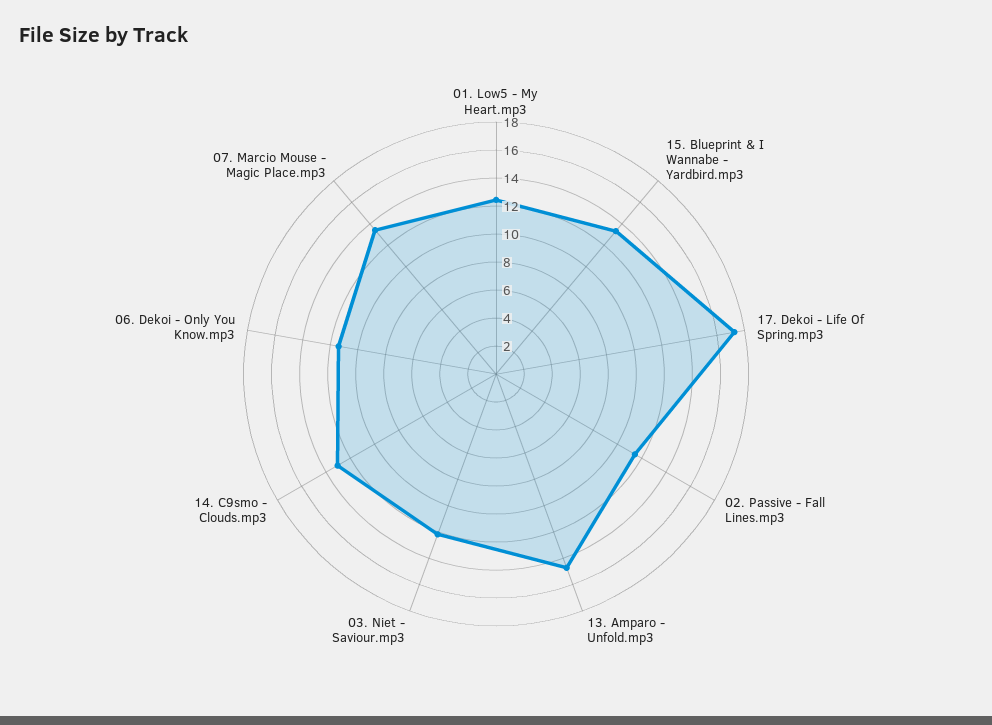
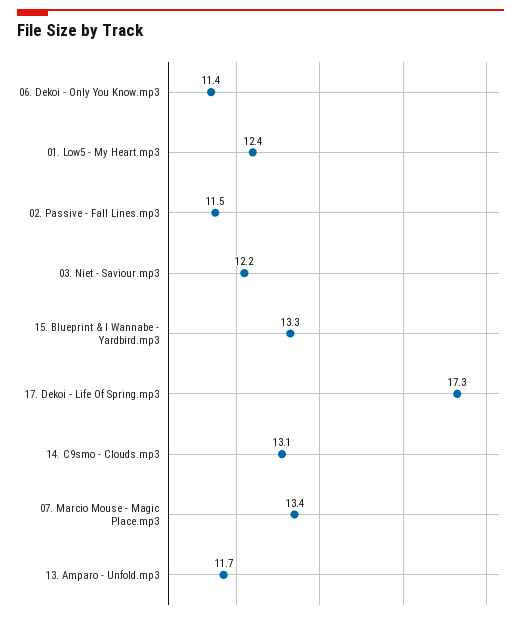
  {
    "01. Low5 - My Heart.mp3": 12.4,
    "15. Blueprint & I Wannabe - Yardbird.mp3": 13.3,
    "17. Dekoi - Life Of Spring.mp3": 17.3,
    "02. Passive - Fall Lines.mp3": 11.5,
-   "13. Amparo - Unfold.mp3": 15,
+   "13. Amparo - Unfold.mp3": 11.7,
    "03. Niet - Saviour.mp3": 12.2,
    "14. C9smo - Clouds.mp3": 13.1,
    "06. Dekoi - Only You Know.mp3": 11.4,
    "07. Marcio Mouse - Magic Place.mp3": 13.4
  }

